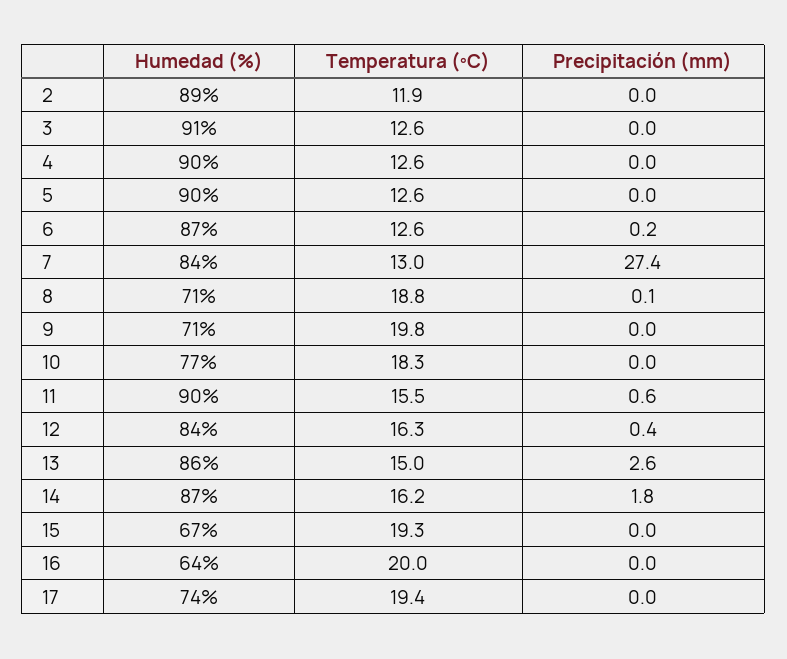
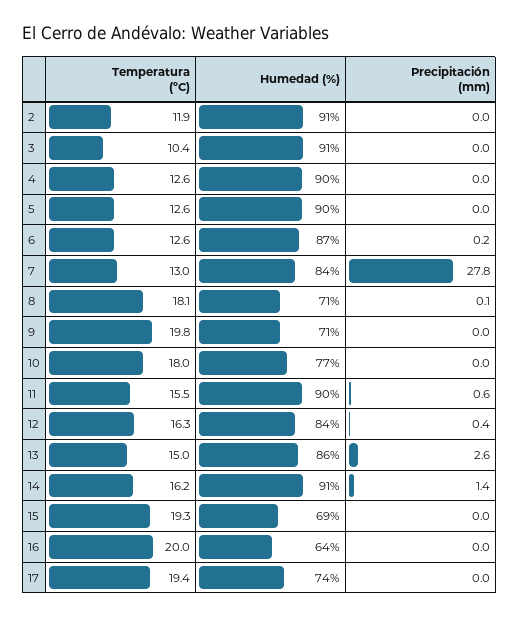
  {
    "Humedad (%)": {
-     "2": 89,
+     "2": 91,
      "3": 91,
      "4": 90,
      "5": 90,
      "6": 87,
      "7": 84,
      "8": 71,
      "9": 71,
      "10": 77,
      "11": 90,
      "12": 84,
      "13": 86,
-     "14": 87,
+     "14": 91,
-     "15": 67,
+     "15": 69,
      "16": 64,
      "17": 74
    },
    "Temperatura (ºC)": {
      "2": 11.9,
-     "3": 12.6,
+     "3": 10.4,
      "4": 12.6,
      "5": 12.6,
      "6": 12.6,
      "7": 13,
-     "8": 18.8,
+     "8": 18.1,
      "9": 19.8,
-     "10": 18.3,
+     "10": 18,
      "11": 15.5,
      "12": 16.3,
      "13": 15,
      "14": 16.2,
      "15": 19.3,
      "16": 20,
      "17": 19.4
    },
    "Precipitación (mm)": {
      "2": 0,
      "3": 0,
      "4": 0,
      "5": 0,
      "6": 0.2,
-     "7": 27.4,
+     "7": 27.8,
      "8": 0.1,
      "9": 0,
      "10": 0,
      "11": 0.6,
      "12": 0.4,
      "13": 2.6,
-     "14": 1.8,
+     "14": 1.4,
      "15": 0,
      "16": 0,
      "17": 0
    }
  }

